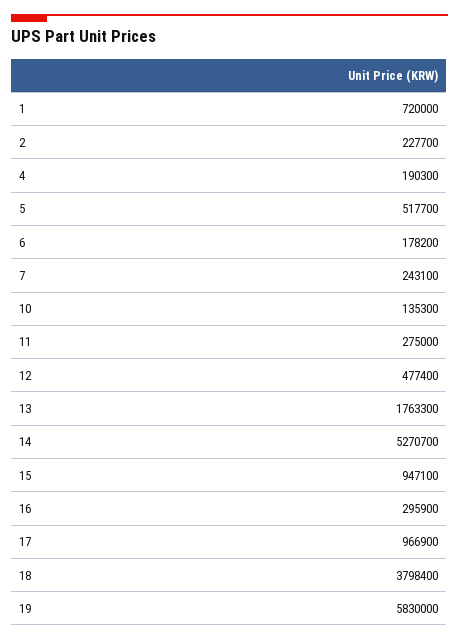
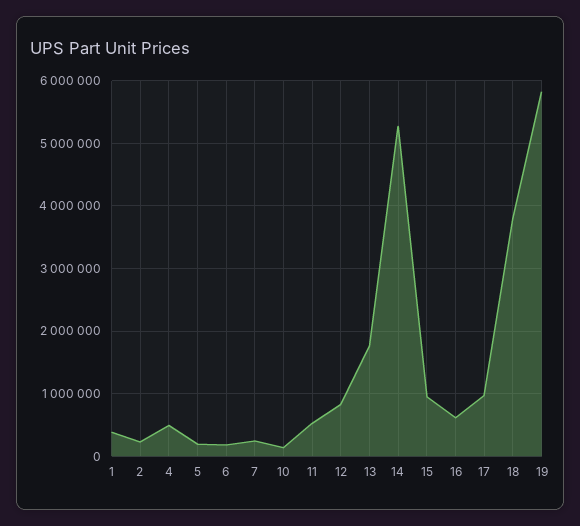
  {
-   "1": 720000,
+   "1": 400000,
    "2": 227700,
-   "4": 190300,
+   "4": 500000,
-   "5": 517700,
+   "5": 200000,
    "6": 178200,
    "7": 243100,
    "10": 135300,
-   "11": 275000,
+   "11": 500000,
-   "12": 477400,
+   "12": 800000,
    "13": 1763300,
    "14": 5270700,
    "15": 947100,
-   "16": 295900,
+   "16": 600000,
    "17": 966900,
    "18": 3798400,
    "19": 5830000
  }

